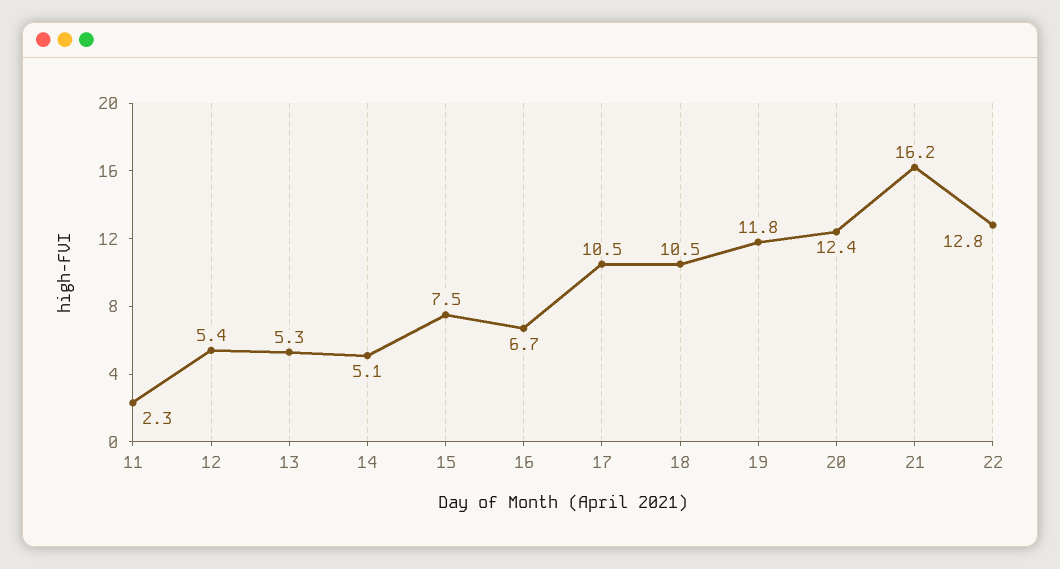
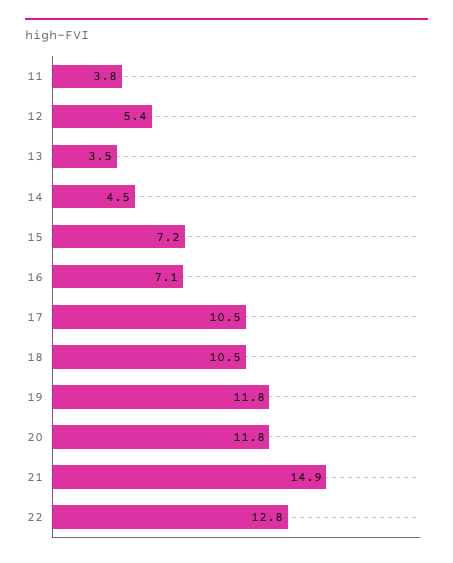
  {
-   "11": 2.3,
+   "11": 3.8,
    "12": 5.4,
-   "13": 5.3,
+   "13": 3.5,
-   "14": 5.1,
+   "14": 4.5,
-   "15": 7.5,
+   "15": 7.2,
-   "16": 6.7,
+   "16": 7.1,
    "17": 10.5,
    "18": 10.5,
    "19": 11.8,
-   "20": 12.4,
+   "20": 11.8,
-   "21": 16.2,
+   "21": 14.9,
    "22": 12.8
  }

